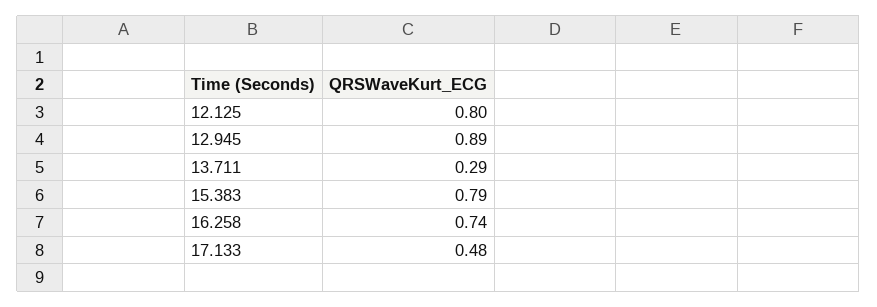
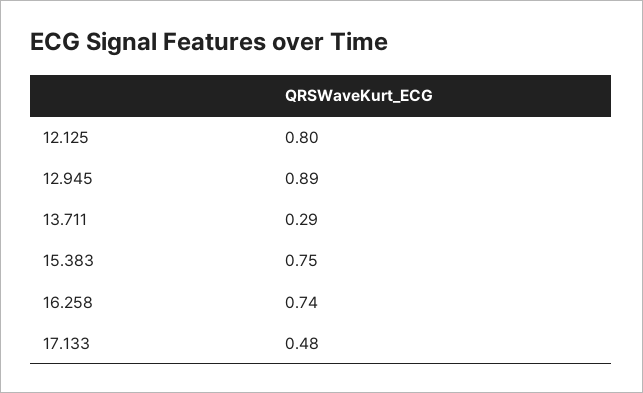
  {
    "12.125": 0.8,
    "12.945": 0.89,
    "13.711": 0.29,
-   "15.383": 0.79,
+   "15.383": 0.75,
    "16.258": 0.74,
    "17.133": 0.48
  }

